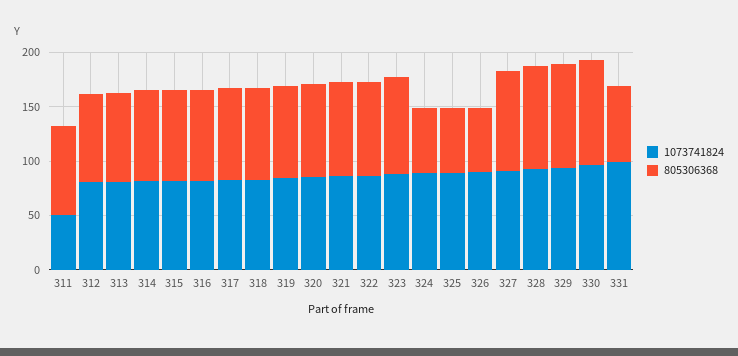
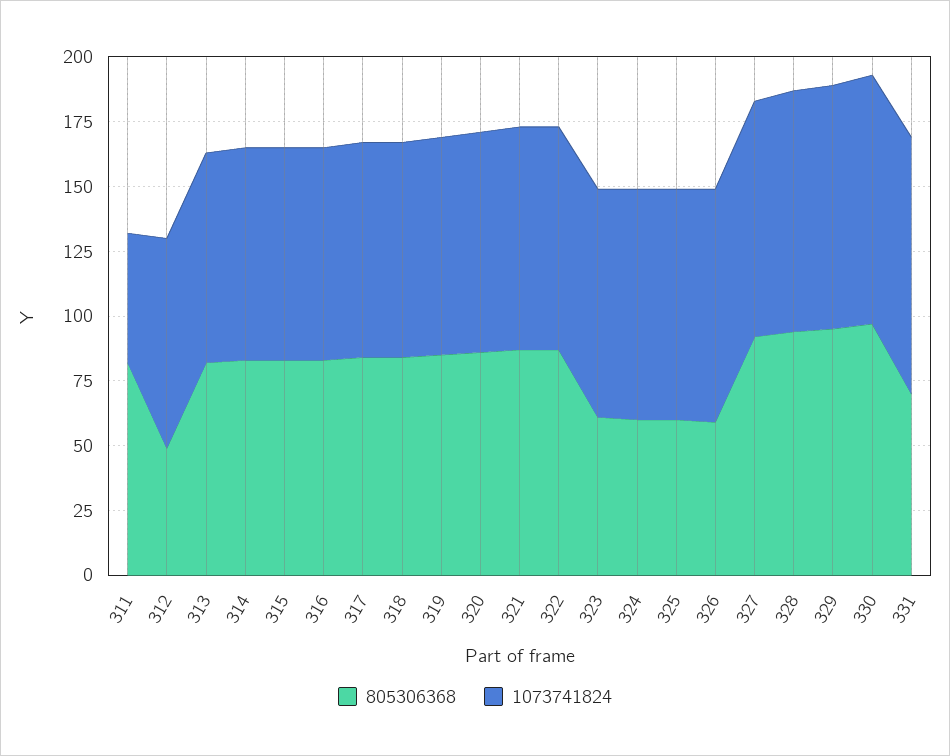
  {
    "1073741824": {
      "311": 50,
      "312": 80,
      "313": 80,
      "314": 80,
      "315": 80,
      "316": 80,
      "317": 85,
      "318": 85,
      "319": 85,
      "320": 85,
      "321": 85,
      "322": 85,
      "323": 90,
      "324": 90,
      "325": 90,
      "326": 90,
      "327": 90,
      "328": 95,
      "329": 95,
      "330": 95,
      "331": 100
    },
    "805306368": {
      "311": 80,
-     "312": 80,
+     "312": 50,
      "313": 80,
      "314": 85,
      "315": 85,
      "316": 85,
      "317": 85,
      "318": 85,
      "319": 85,
      "320": 85,
      "321": 85,
      "322": 85,
-     "323": 90,
+     "323": 60,
      "324": 60,
      "325": 60,
      "326": 60,
      "327": 90,
      "328": 95,
      "329": 95,
      "330": 95,
      "331": 70
    }
  }

